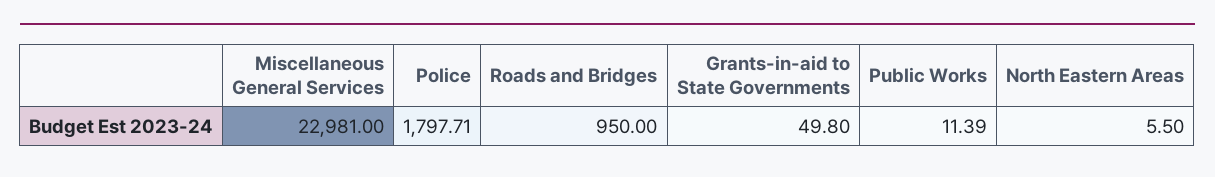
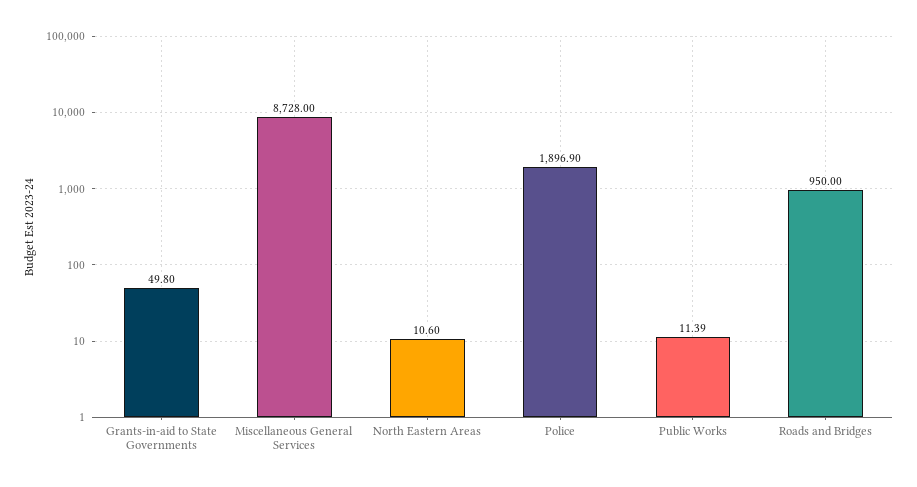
  {
-   "Miscellaneous General Services": 22981,
+   "Miscellaneous General Services": 8728,
-   "Police": 1797.71,
+   "Police": 1896.9,
    "Roads and Bridges": 950,
    "Grants-in-aid to State Governments": 49.8,
    "Public Works": 11.39,
-   "North Eastern Areas": 5.5
+   "North Eastern Areas": 10.6
  }

